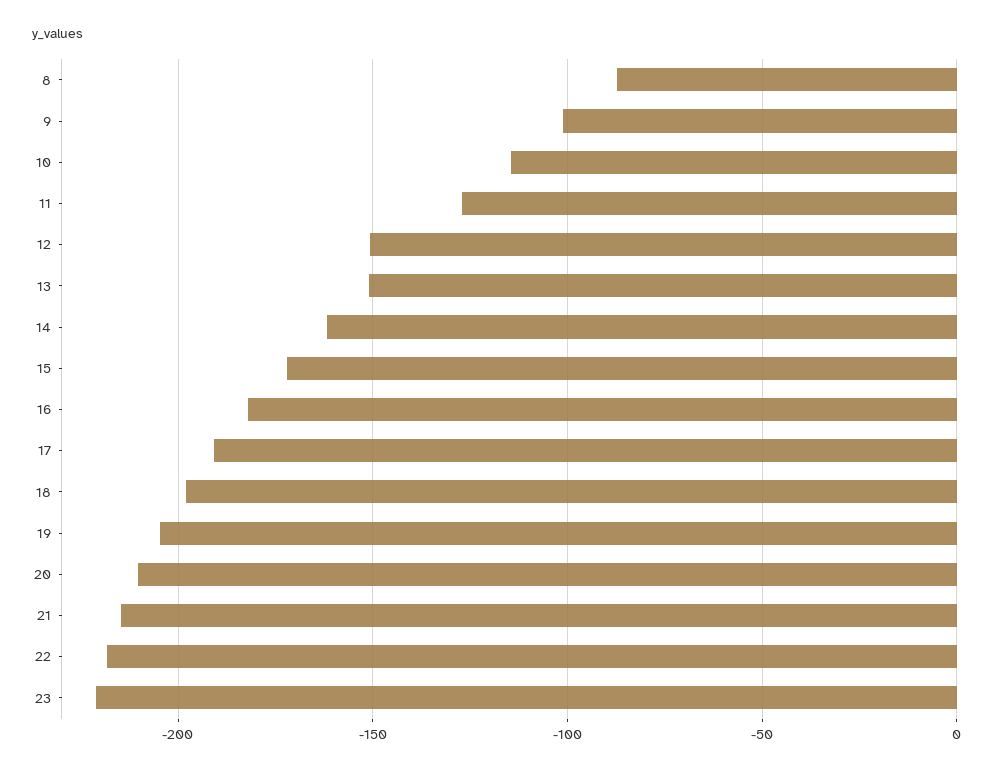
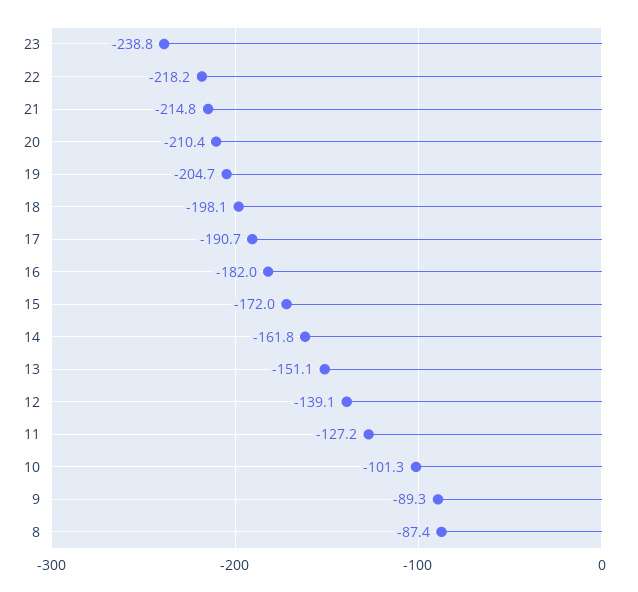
  {
    "8": -87.4,
-   "9": -100,
+   "9": -89.3,
-   "10": -115,
+   "10": -101.3,
    "11": -127.2,
-   "12": -150,
+   "12": -139.1,
    "13": -151.1,
    "14": -161.8,
    "15": -172,
    "16": -182,
    "17": -190.7,
    "18": -198.1,
    "19": -204.7,
    "20": -210.4,
    "21": -214.8,
    "22": -218.2,
-   "23": -220
+   "23": -238.8
  }

